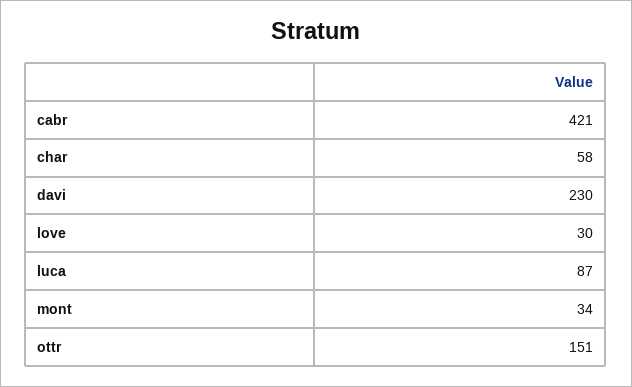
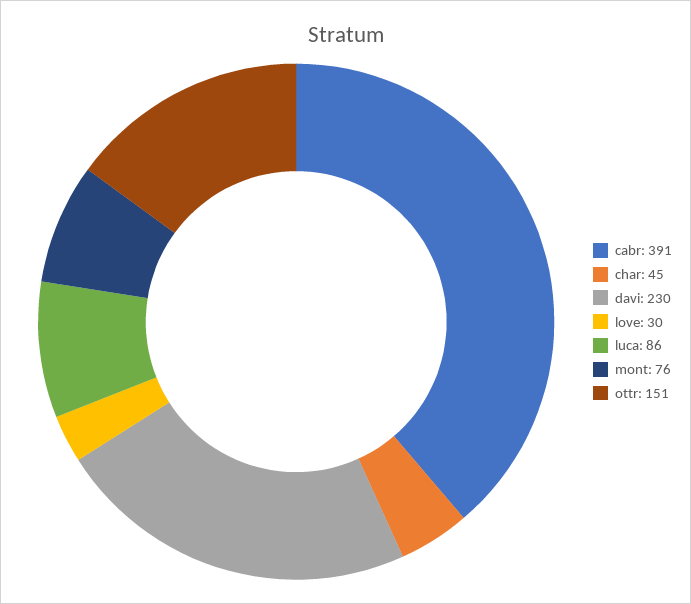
  {
-   "cabr": 421,
+   "cabr": 391,
-   "char": 58,
+   "char": 45,
    "davi": 230,
    "love": 30,
-   "luca": 87,
+   "luca": 86,
-   "mont": 34,
+   "mont": 76,
    "ottr": 151
  }

